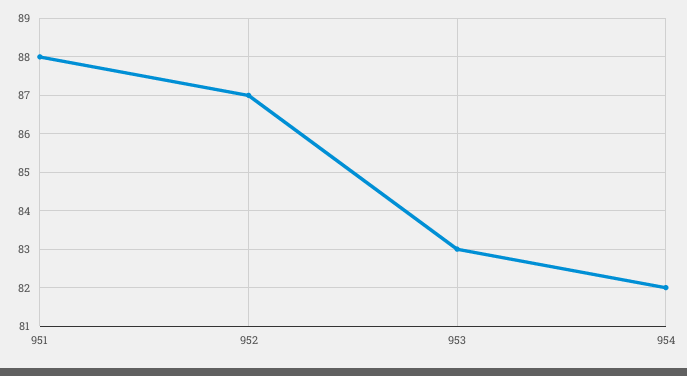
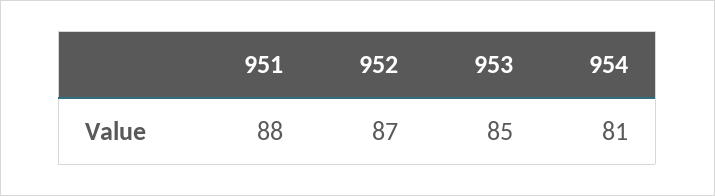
  {
    "951": 88,
    "952": 87,
-   "953": 83,
+   "953": 85,
-   "954": 82
+   "954": 81
  }

